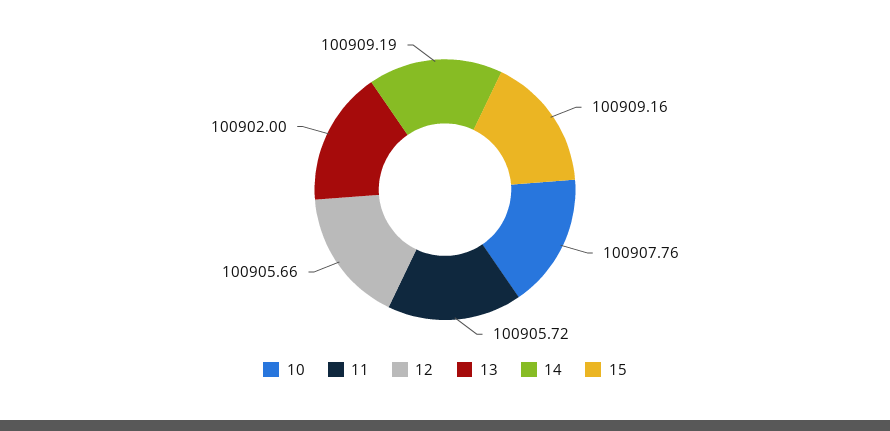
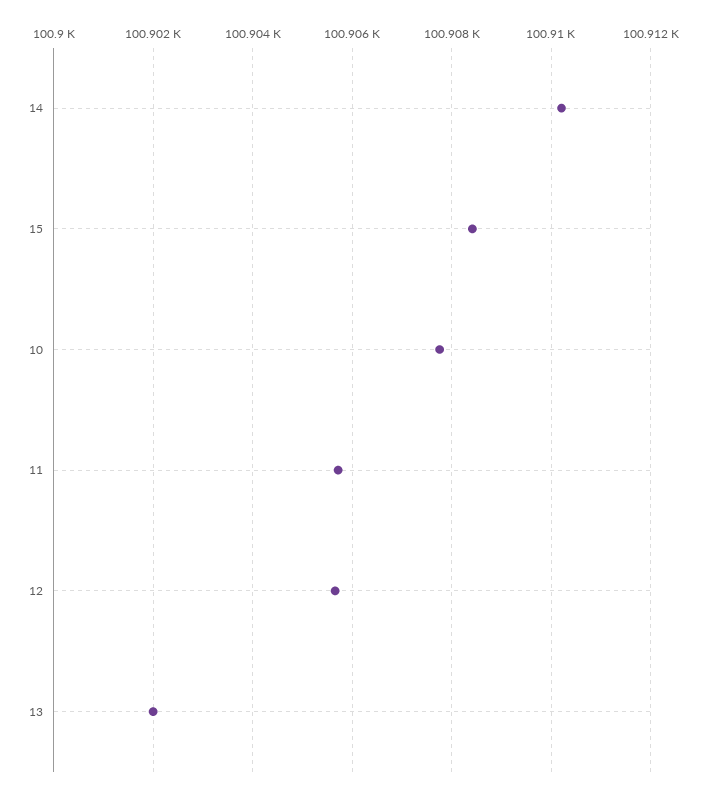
  {
    "10": 100907.76,
    "11": 100905.72,
    "12": 100905.66,
    "13": 100902,
-   "14": 100909.19,
+   "14": 100910.2,
-   "15": 100909.16
+   "15": 100908.4
  }

